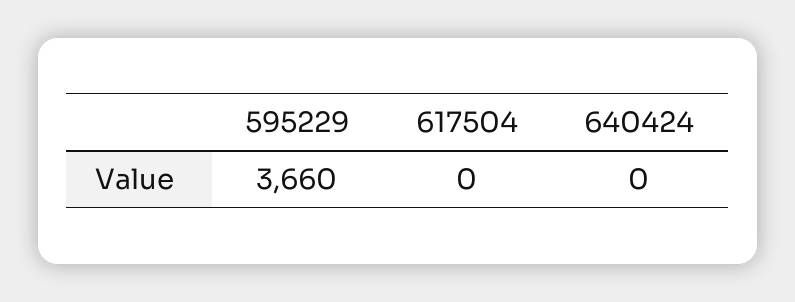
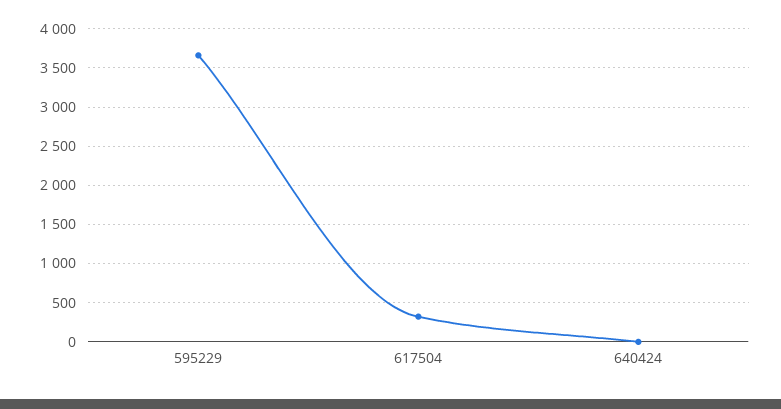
  {
    "595229": 3660,
-   "617504": 0,
+   "617504": 300,
    "640424": 0
  }

